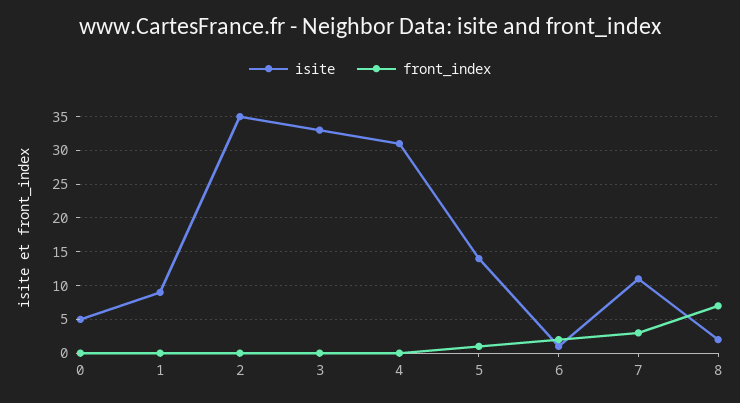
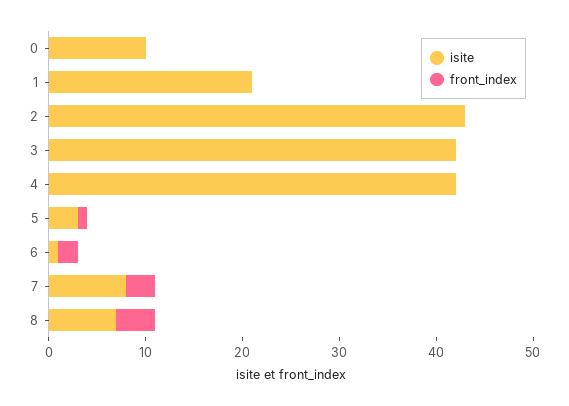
  {
    "isite": {
-     "0": 5,
+     "0": 10,
-     "1": 9,
+     "1": 21,
-     "2": 35,
+     "2": 43,
-     "3": 33,
+     "3": 42,
-     "4": 31,
+     "4": 42,
-     "5": 14,
+     "5": 3,
      "6": 1,
-     "7": 11,
+     "7": 8,
-     "8": 2
+     "8": 7
    },
    "front_index": {
      "0": 0,
      "1": 0,
      "2": 0,
      "3": 0,
      "4": 0,
      "5": 1,
      "6": 2,
      "7": 3,
-     "8": 7
+     "8": 4
    }
  }

